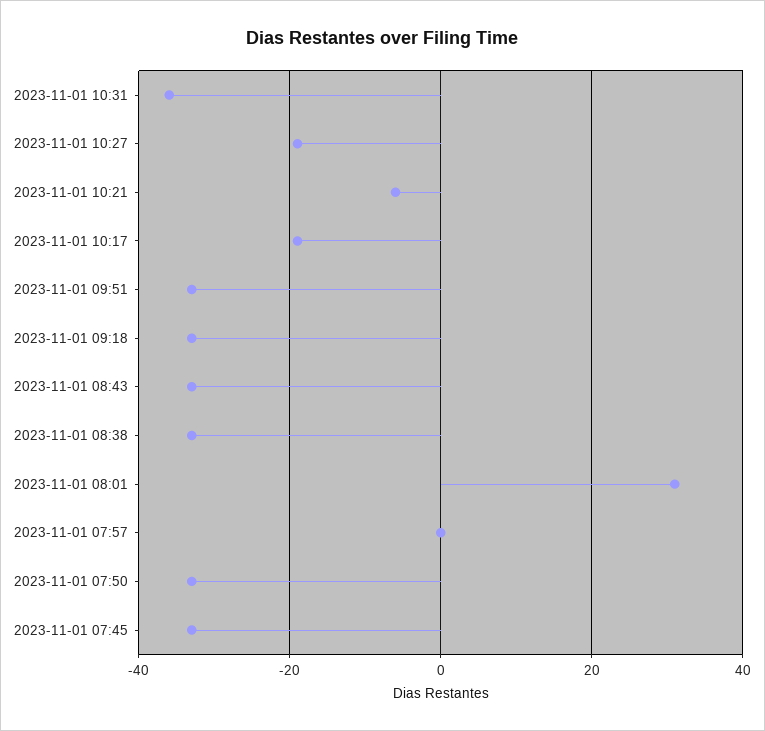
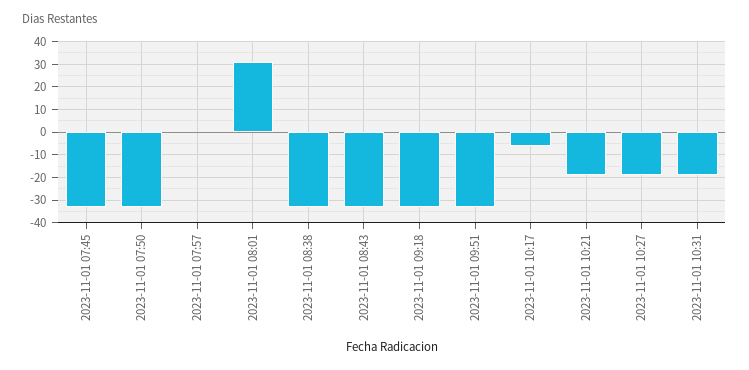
  {
-   "2023-11-01 10:31": -35,
+   "2023-11-01 10:31": -20,
    "2023-11-01 10:27": -20,
-   "2023-11-01 10:21": -5,
+   "2023-11-01 10:21": -20,
-   "2023-11-01 10:17": -20,
+   "2023-11-01 10:17": -5,
    "2023-11-01 09:51": -35,
    "2023-11-01 09:18": -35,
    "2023-11-01 08:43": -35,
    "2023-11-01 08:38": -35,
    "2023-11-01 08:01": 30,
    "2023-11-01 07:57": 0,
    "2023-11-01 07:50": -35,
    "2023-11-01 07:45": -35
  }

